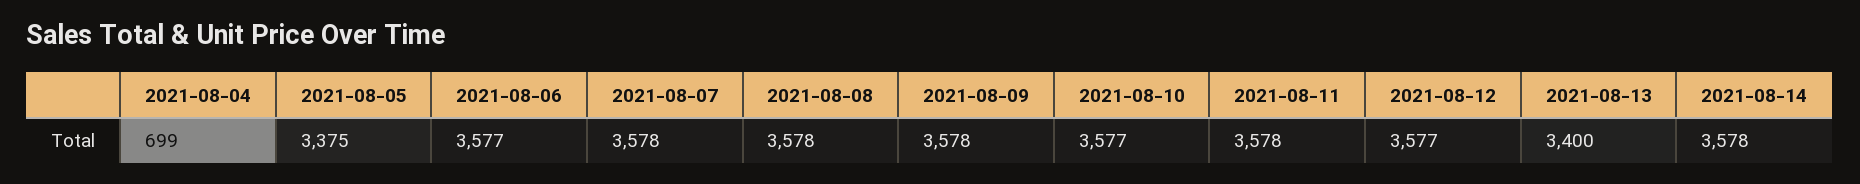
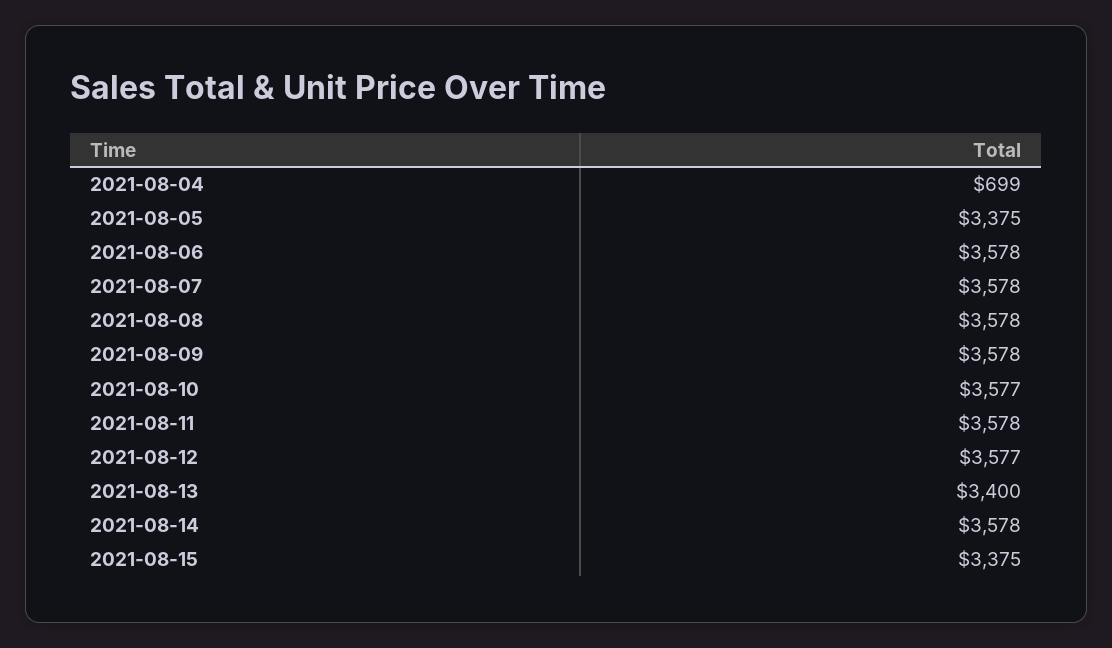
  {
    "2021-08-04": 699,
    "2021-08-05": 3375,
-   "2021-08-06": 3577,
+   "2021-08-06": 3578,
    "2021-08-07": 3578,
    "2021-08-08": 3578,
    "2021-08-09": 3578,
    "2021-08-10": 3577,
    "2021-08-11": 3578,
    "2021-08-12": 3577,
    "2021-08-13": 3400,
-   "2021-08-14": 3578
+   "2021-08-14": 3578,
+   "2021-08-15": 3375
  }

